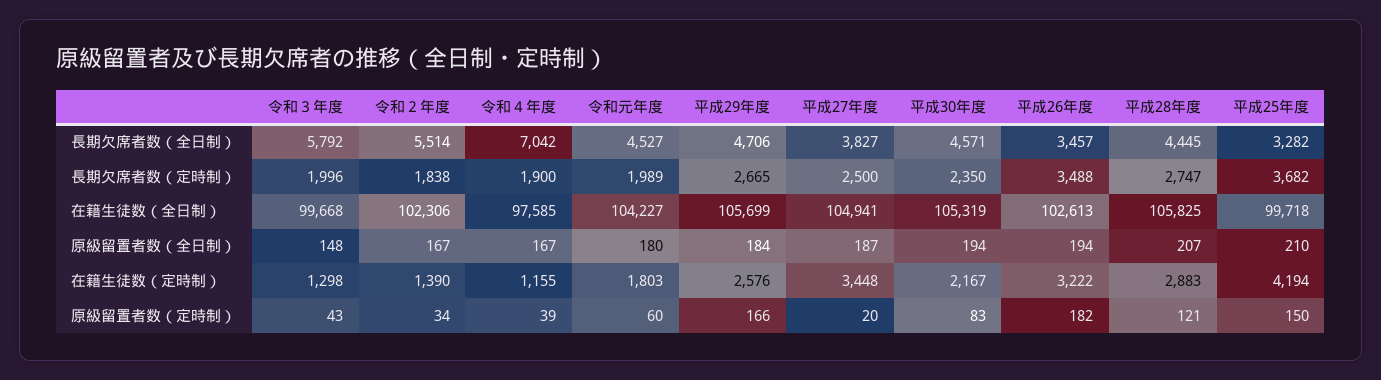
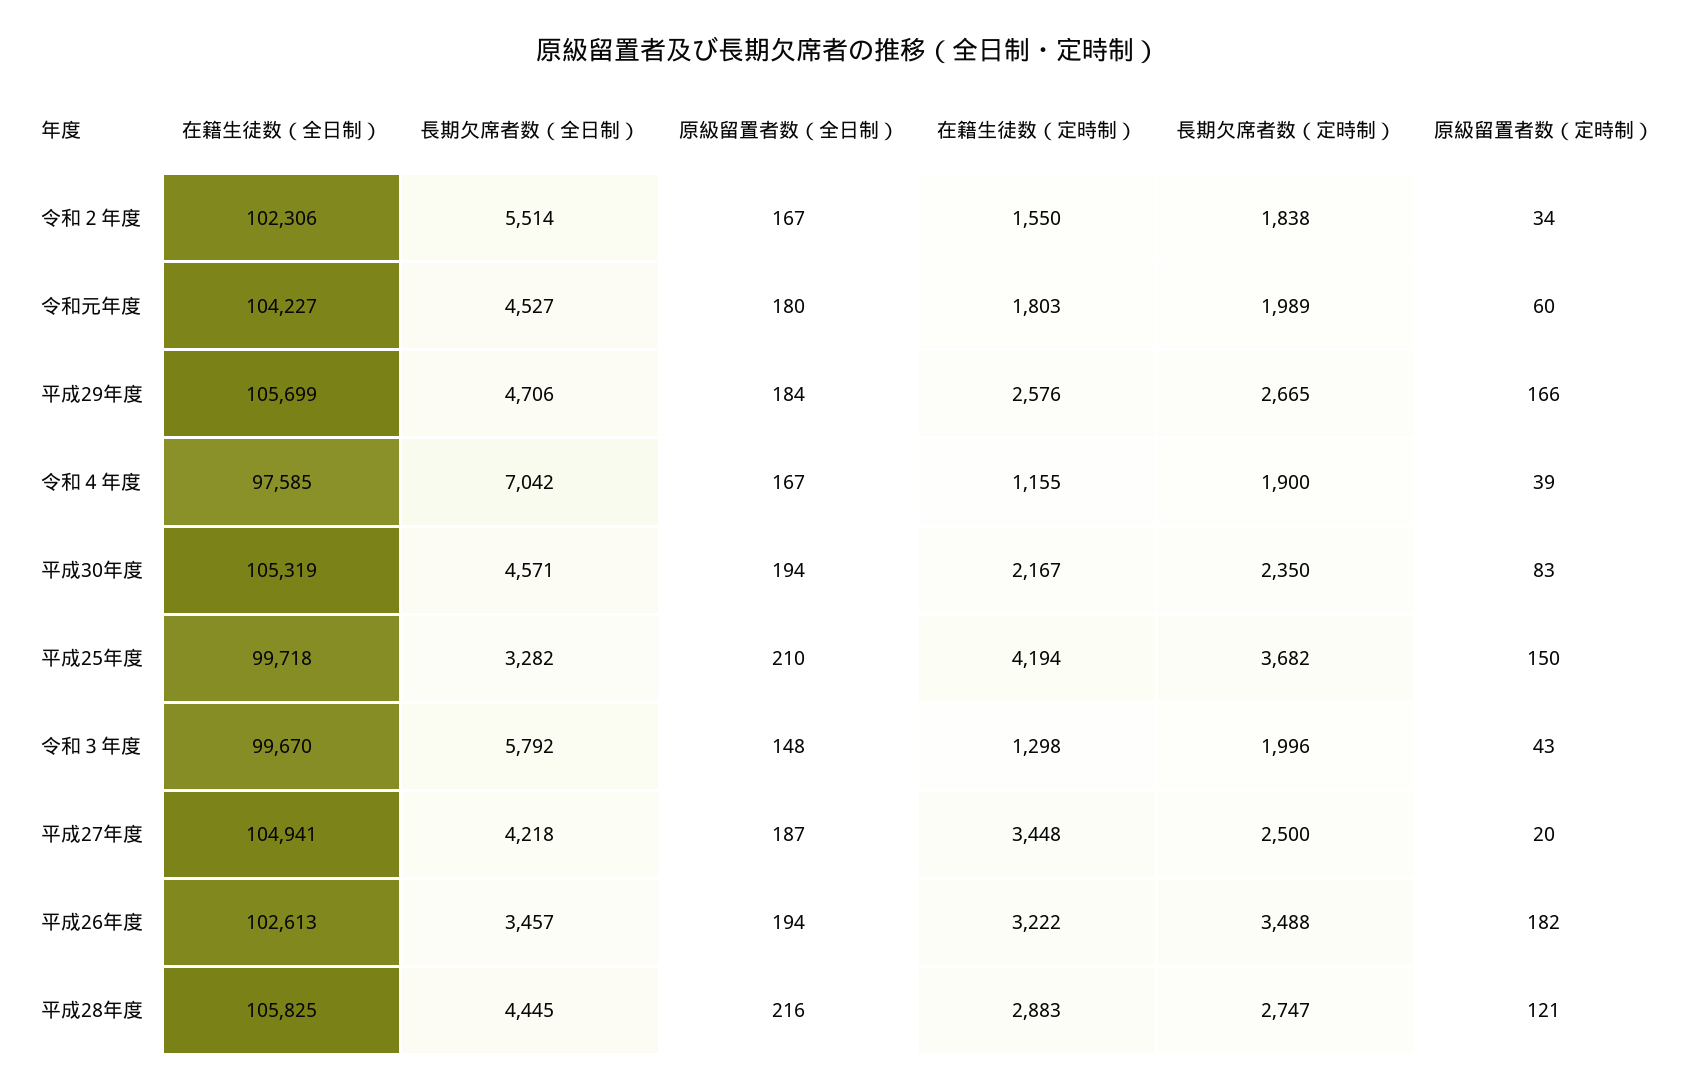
  {
    "令和３年度": {
      "長期欠席者数（全日制）": 5792,
      "長期欠席者数（定時制）": 1996,
-     "在籍生徒数（全日制）": 99668,
+     "在籍生徒数（全日制）": 99670,
      "原級留置者数（全日制）": 148,
      "在籍生徒数（定時制）": 1298,
      "原級留置者数（定時制）": 43
    },
    "令和２年度": {
      "長期欠席者数（全日制）": 5514,
      "長期欠席者数（定時制）": 1838,
      "在籍生徒数（全日制）": 102306,
      "原級留置者数（全日制）": 167,
-     "在籍生徒数（定時制）": 1390,
+     "在籍生徒数（定時制）": 1550,
      "原級留置者数（定時制）": 34
    },
    "令和４年度": {
      "長期欠席者数（全日制）": 7042,
      "長期欠席者数（定時制）": 1900,
      "在籍生徒数（全日制）": 97585,
      "原級留置者数（全日制）": 167,
      "在籍生徒数（定時制）": 1155,
      "原級留置者数（定時制）": 39
    },
    "令和元年度": {
      "長期欠席者数（全日制）": 4527,
      "長期欠席者数（定時制）": 1989,
      "在籍生徒数（全日制）": 104227,
      "原級留置者数（全日制）": 180,
      "在籍生徒数（定時制）": 1803,
      "原級留置者数（定時制）": 60
    },
    "平成29年度": {
      "長期欠席者数（全日制）": 4706,
      "長期欠席者数（定時制）": 2665,
      "在籍生徒数（全日制）": 105699,
      "原級留置者数（全日制）": 184,
      "在籍生徒数（定時制）": 2576,
      "原級留置者数（定時制）": 166
    },
    "平成27年度": {
-     "長期欠席者数（全日制）": 3827,
+     "長期欠席者数（全日制）": 4218,
      "長期欠席者数（定時制）": 2500,
      "在籍生徒数（全日制）": 104941,
      "原級留置者数（全日制）": 187,
      "在籍生徒数（定時制）": 3448,
      "原級留置者数（定時制）": 20
    },
    "平成30年度": {
      "長期欠席者数（全日制）": 4571,
      "長期欠席者数（定時制）": 2350,
      "在籍生徒数（全日制）": 105319,
      "原級留置者数（全日制）": 194,
      "在籍生徒数（定時制）": 2167,
      "原級留置者数（定時制）": 83
    },
    "平成26年度": {
      "長期欠席者数（全日制）": 3457,
      "長期欠席者数（定時制）": 3488,
      "在籍生徒数（全日制）": 102613,
      "原級留置者数（全日制）": 194,
      "在籍生徒数（定時制）": 3222,
      "原級留置者数（定時制）": 182
    },
    "平成28年度": {
      "長期欠席者数（全日制）": 4445,
      "長期欠席者数（定時制）": 2747,
      "在籍生徒数（全日制）": 105825,
-     "原級留置者数（全日制）": 207,
+     "原級留置者数（全日制）": 216,
      "在籍生徒数（定時制）": 2883,
      "原級留置者数（定時制）": 121
    },
    "平成25年度": {
      "長期欠席者数（全日制）": 3282,
      "長期欠席者数（定時制）": 3682,
      "在籍生徒数（全日制）": 99718,
      "原級留置者数（全日制）": 210,
      "在籍生徒数（定時制）": 4194,
      "原級留置者数（定時制）": 150
    }
  }

